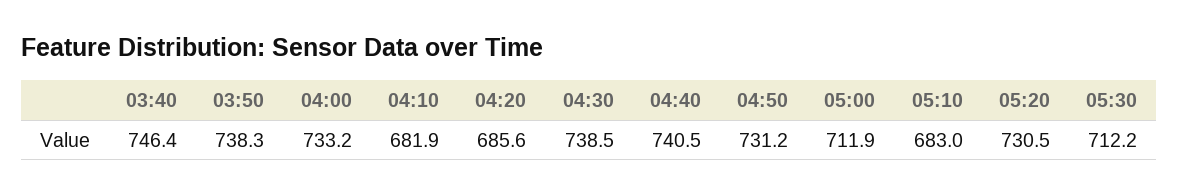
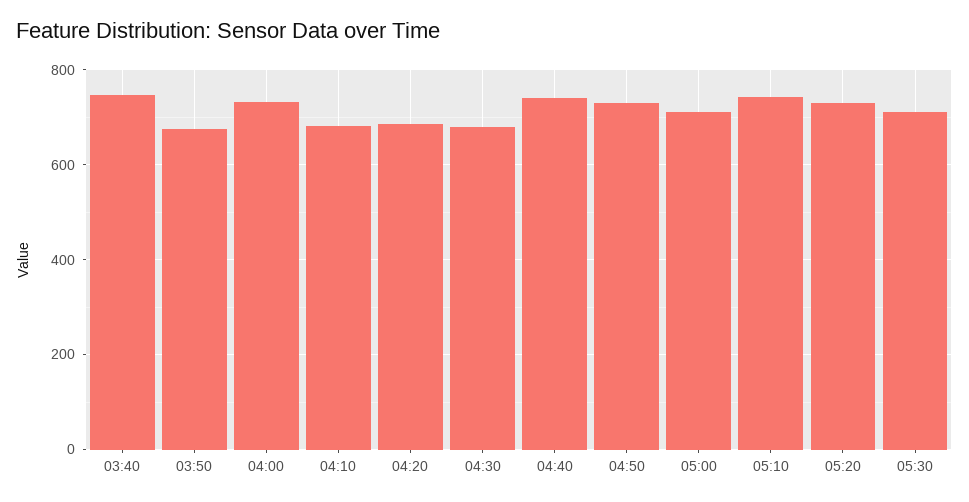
  {
    "03:40": 746.4,
-   "03:50": 738.3,
+   "03:50": 680,
    "04:00": 733.2,
    "04:10": 681.9,
    "04:20": 685.6,
-   "04:30": 738.5,
+   "04:30": 680,
    "04:40": 740.5,
    "04:50": 731.2,
    "05:00": 711.9,
-   "05:10": 683,
+   "05:10": 740,
    "05:20": 730.5,
    "05:30": 712.2
  }

